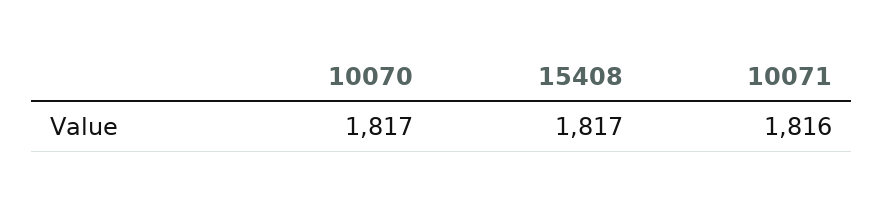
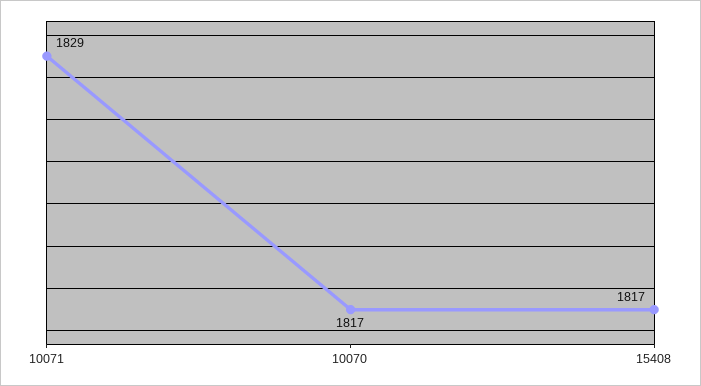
  {
    "10070": 1817,
    "15408": 1817,
-   "10071": 1816
+   "10071": 1829
  }

